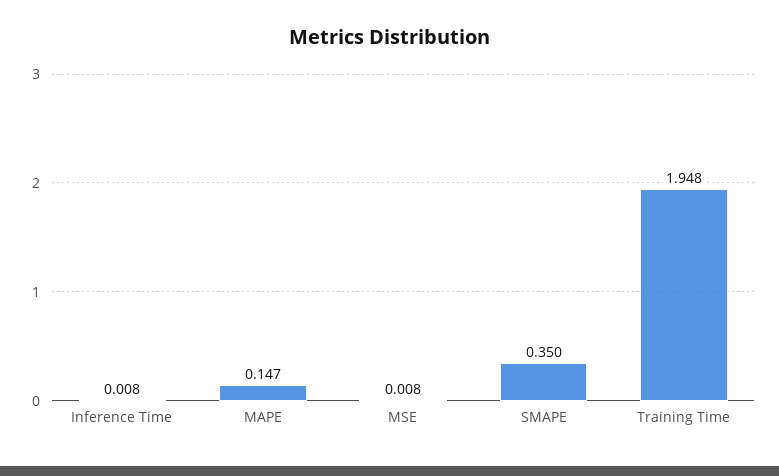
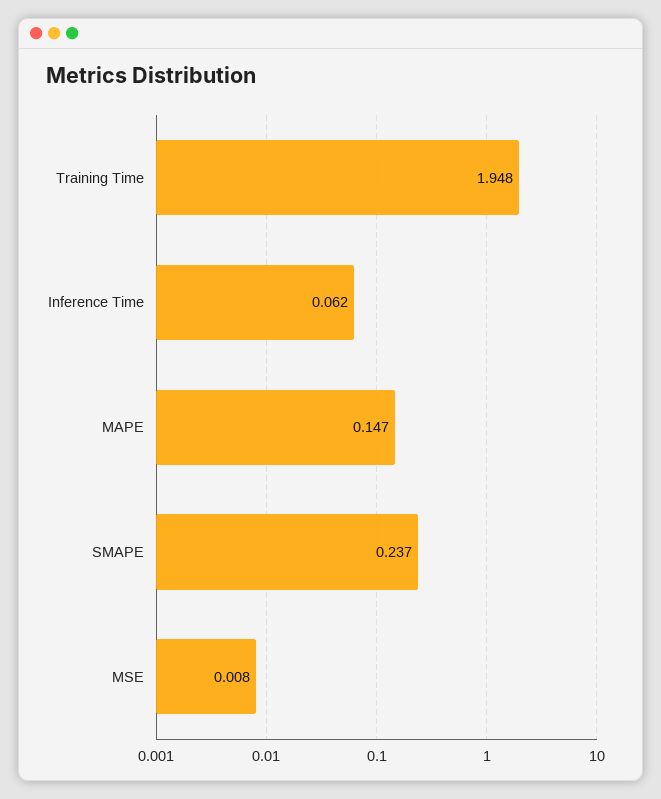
  {
-   "Inference Time": 0.008,
+   "Inference Time": 0.062,
    "MAPE": 0.147,
    "MSE": 0.008,
-   "SMAPE": 0.35,
+   "SMAPE": 0.237,
    "Training Time": 1.948
  }

